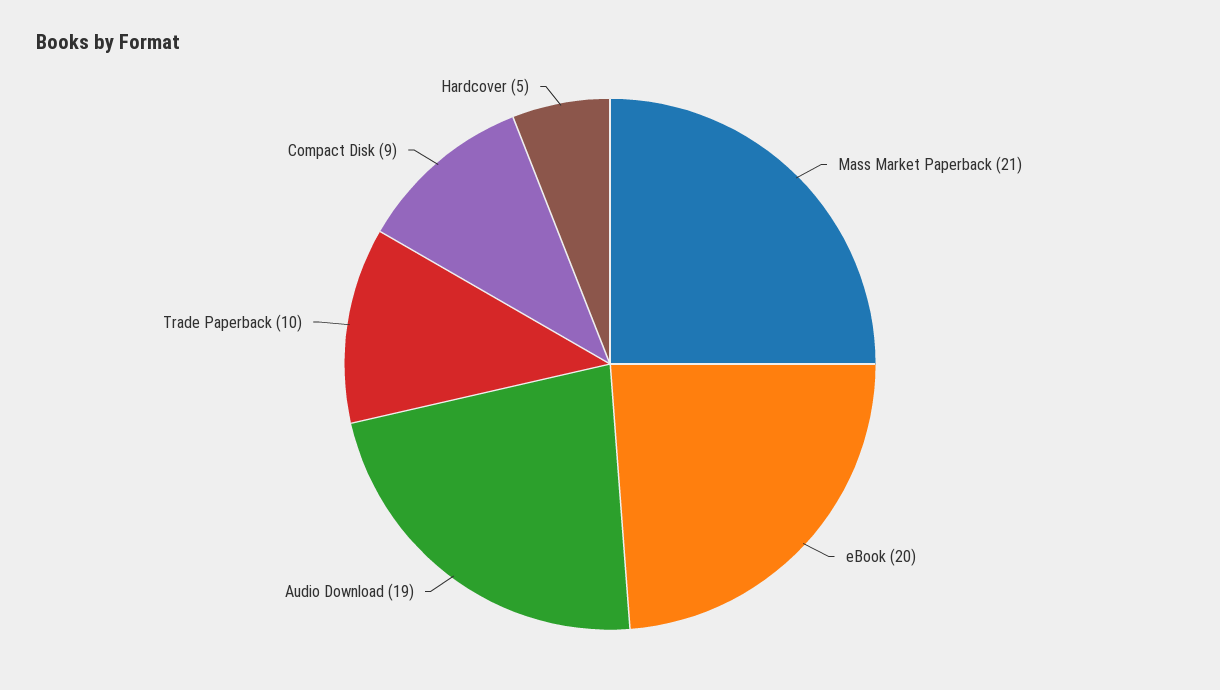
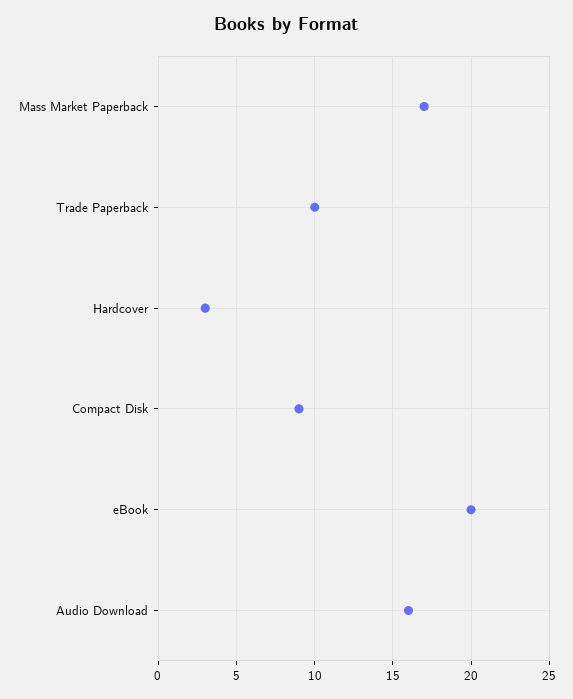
  {
-   "Mass Market Paperback": 21,
+   "Mass Market Paperback": 17,
    "eBook": 20,
-   "Audio Download": 19,
+   "Audio Download": 16,
    "Trade Paperback": 10,
    "Compact Disk": 9,
-   "Hardcover": 5
+   "Hardcover": 3
  }

